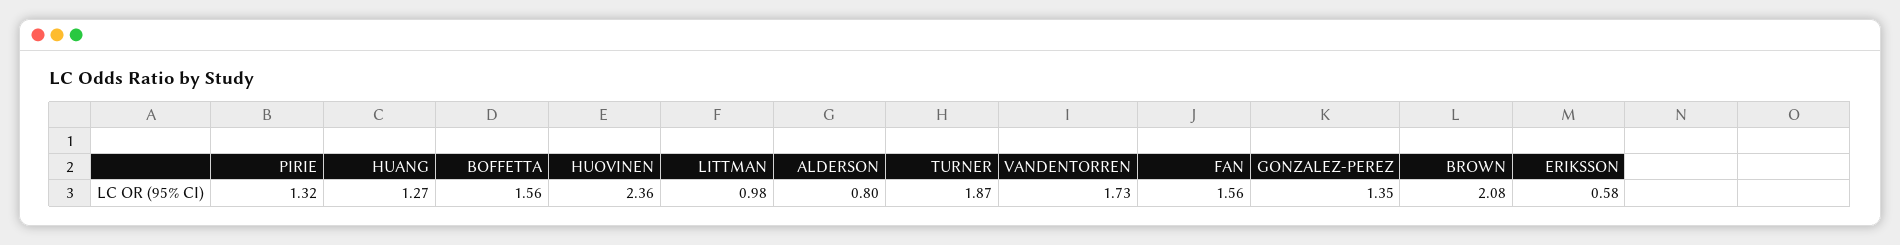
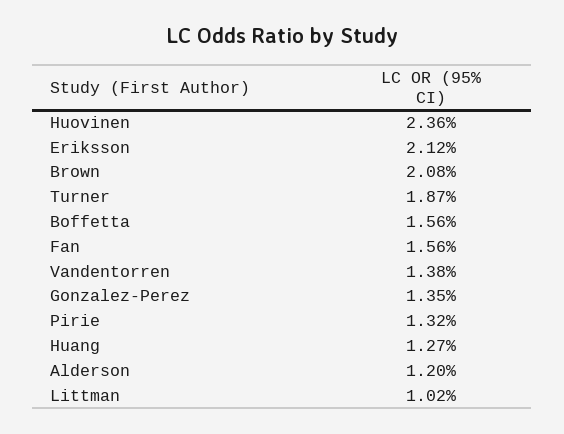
  {
    "PIRIE": 1.32,
    "HUANG": 1.27,
    "BOFFETTA": 1.56,
    "HUOVINEN": 2.36,
-   "LITTMAN": 0.98,
+   "LITTMAN": 1.02,
-   "ALDERSON": 0.8,
+   "ALDERSON": 1.2,
    "TURNER": 1.87,
-   "VANDENTORREN": 1.73,
+   "VANDENTORREN": 1.38,
    "FAN": 1.56,
    "GONZALEZ-PEREZ": 1.35,
    "BROWN": 2.08,
-   "ERIKSSON": 0.58
+   "ERIKSSON": 2.12
  }

